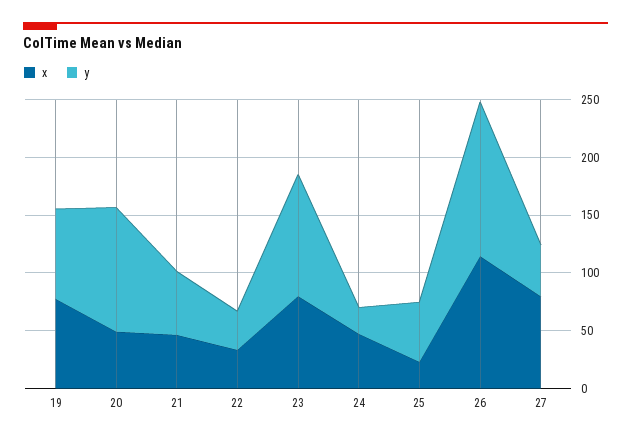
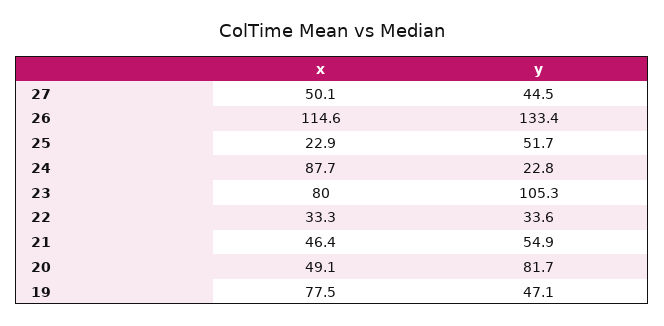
  {
    "x": {
      "19": 77.5,
      "20": 49.1,
      "21": 46.4,
      "22": 33.3,
      "23": 80,
-     "24": 50,
+     "24": 87.7,
      "25": 22.9,
      "26": 114.6,
-     "27": 80
+     "27": 50.1
    },
    "y": {
-     "19": 80,
+     "19": 47.1,
-     "20": 110,
+     "20": 81.7,
      "21": 54.9,
      "22": 33.6,
      "23": 105.3,
      "24": 22.8,
      "25": 51.7,
      "26": 133.4,
      "27": 44.5
    }
  }

